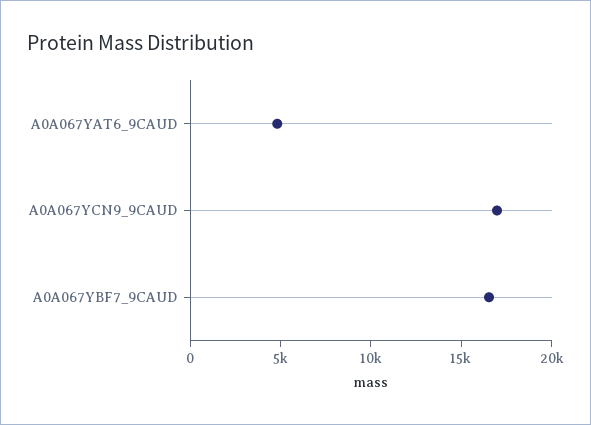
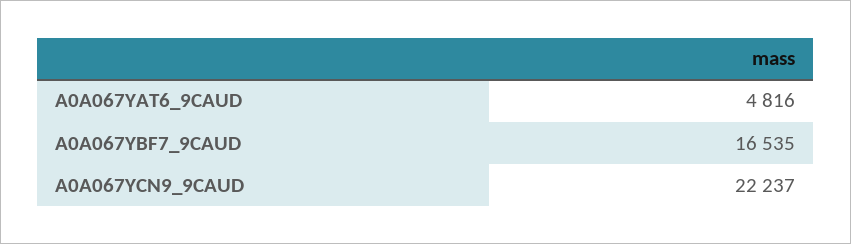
  {
    "A0A067YAT6_9CAUD": 4816,
-   "A0A067YCN9_9CAUD": 17000,
+   "A0A067YCN9_9CAUD": 22237,
    "A0A067YBF7_9CAUD": 16535
  }

